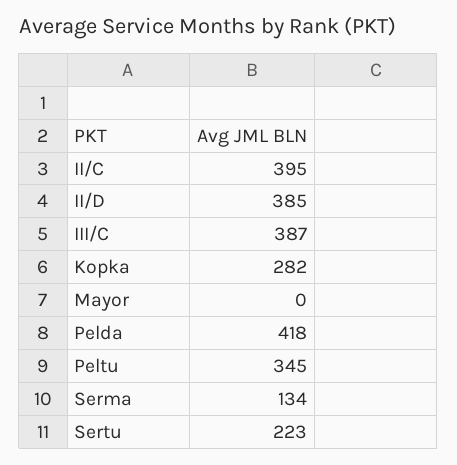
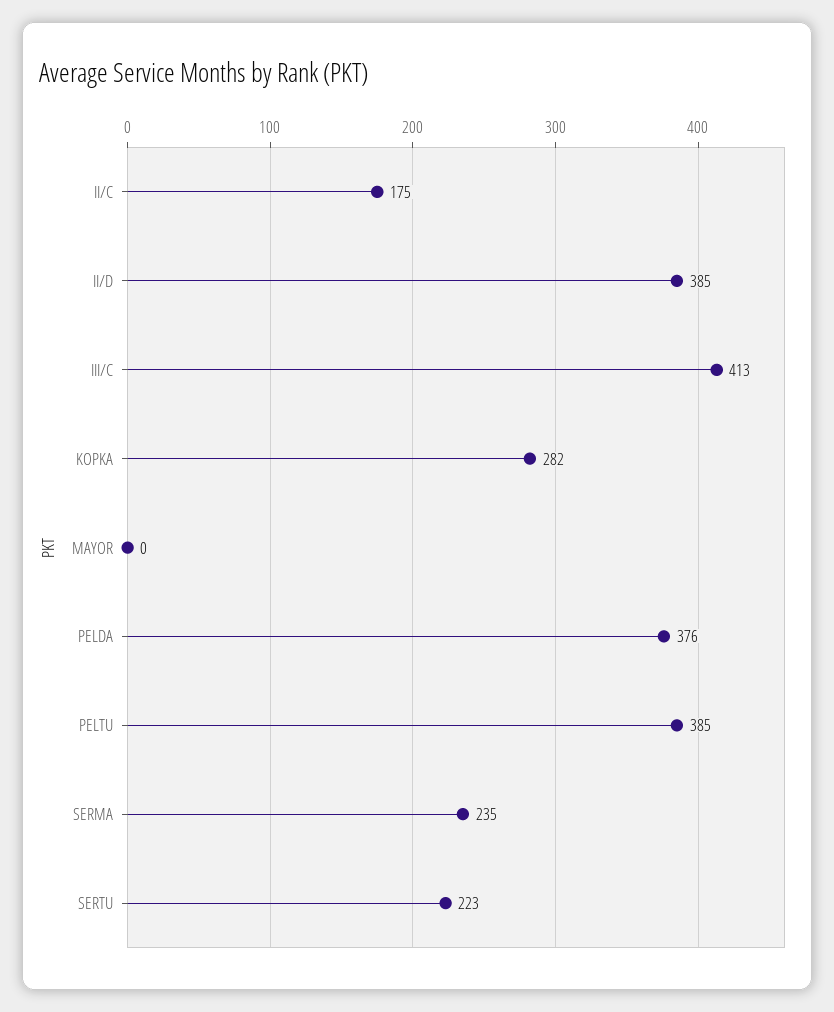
  {
-   "II/C": 395,
+   "II/C": 175,
    "II/D": 385,
-   "III/C": 387,
+   "III/C": 413,
    "Kopka": 282,
    "Mayor": 0,
-   "Pelda": 418,
+   "Pelda": 376,
-   "Peltu": 345,
+   "Peltu": 385,
-   "Serma": 134,
+   "Serma": 235,
    "Sertu": 223
  }

